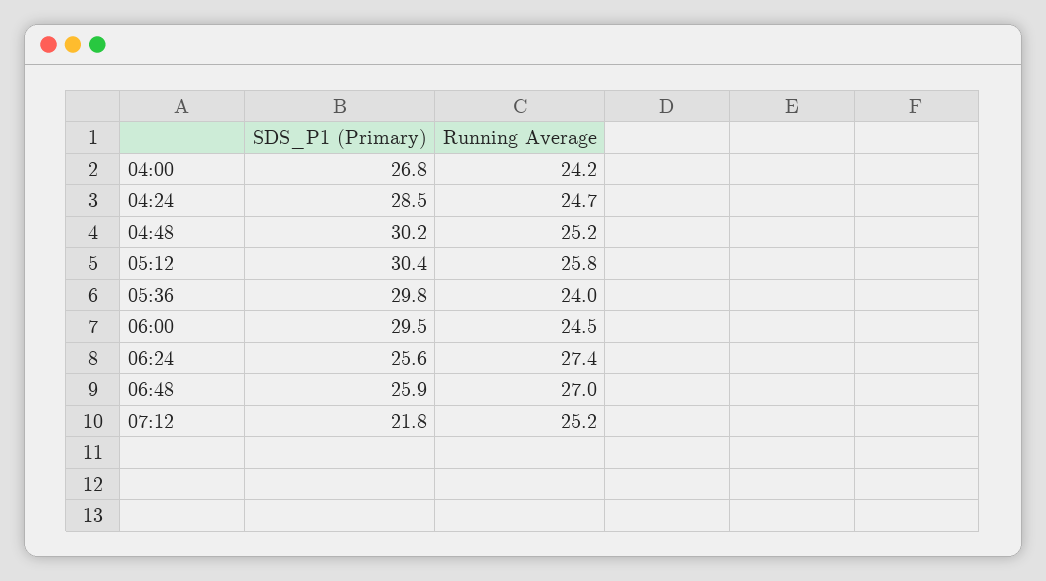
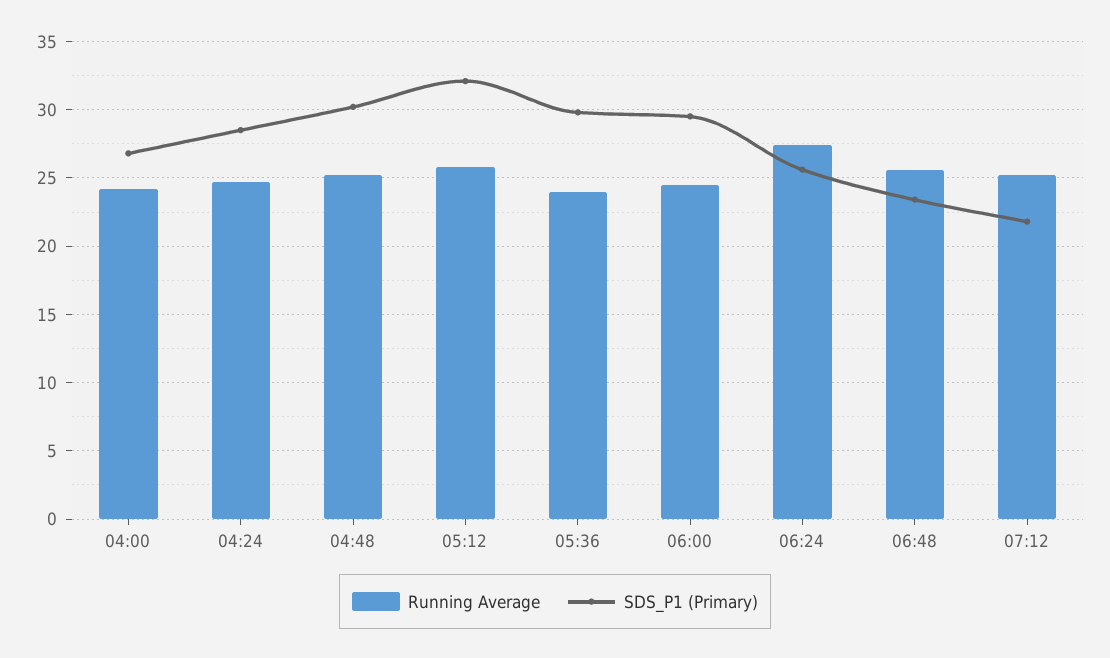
  {
    "SDS_P1 (Primary)": {
      "04:00": 26.8,
      "04:24": 28.5,
      "04:48": 30.2,
-     "05:12": 30.4,
+     "05:12": 32,
      "05:36": 29.8,
      "06:00": 29.5,
      "06:24": 25.6,
-     "06:48": 25.9,
+     "06:48": 23.5,
      "07:12": 21.8
    },
    "Running Average": {
      "04:00": 24.2,
      "04:24": 24.7,
      "04:48": 25.2,
      "05:12": 25.8,
      "05:36": 24,
      "06:00": 24.5,
      "06:24": 27.4,
-     "06:48": 27,
+     "06:48": 25.5,
      "07:12": 25.2
    }
  }

